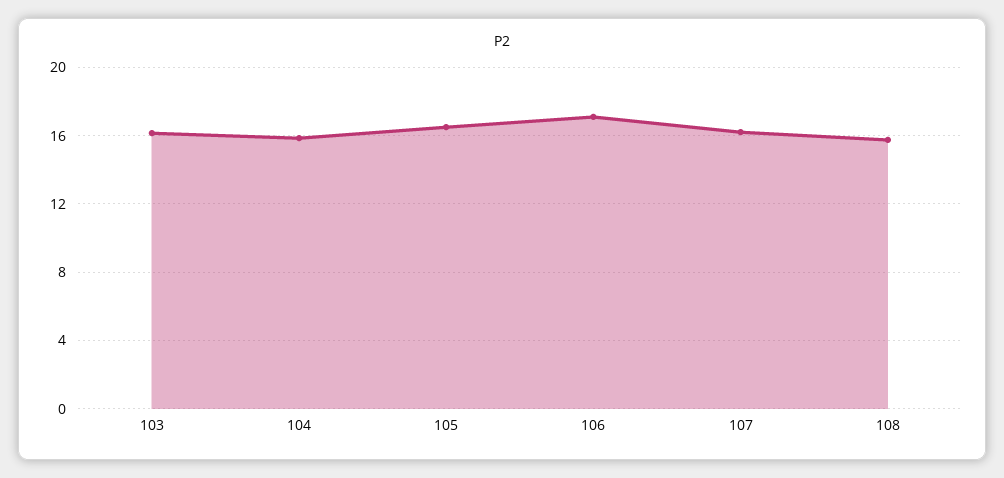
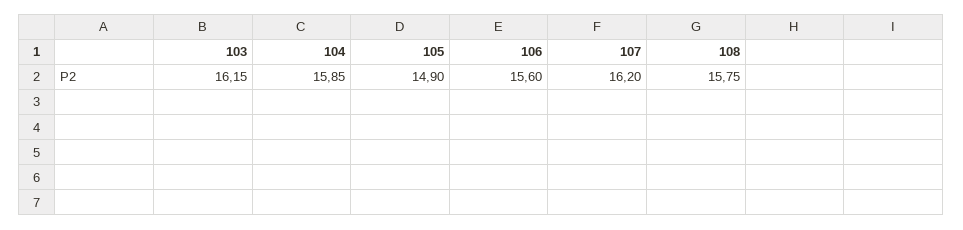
  {
    "103": 16.15,
    "104": 15.85,
-   "105": 16.5,
+   "105": 14.9,
-   "106": 17,
+   "106": 15.6,
    "107": 16.2,
    "108": 15.75
  }

